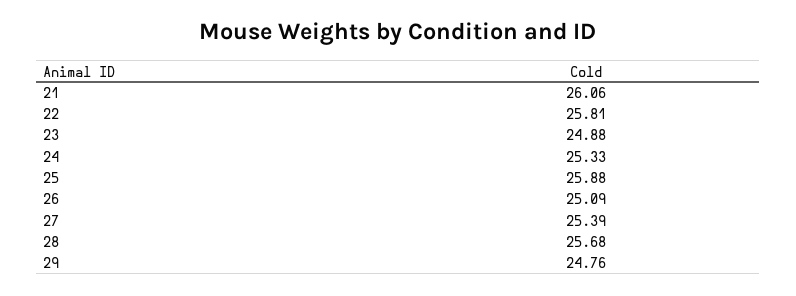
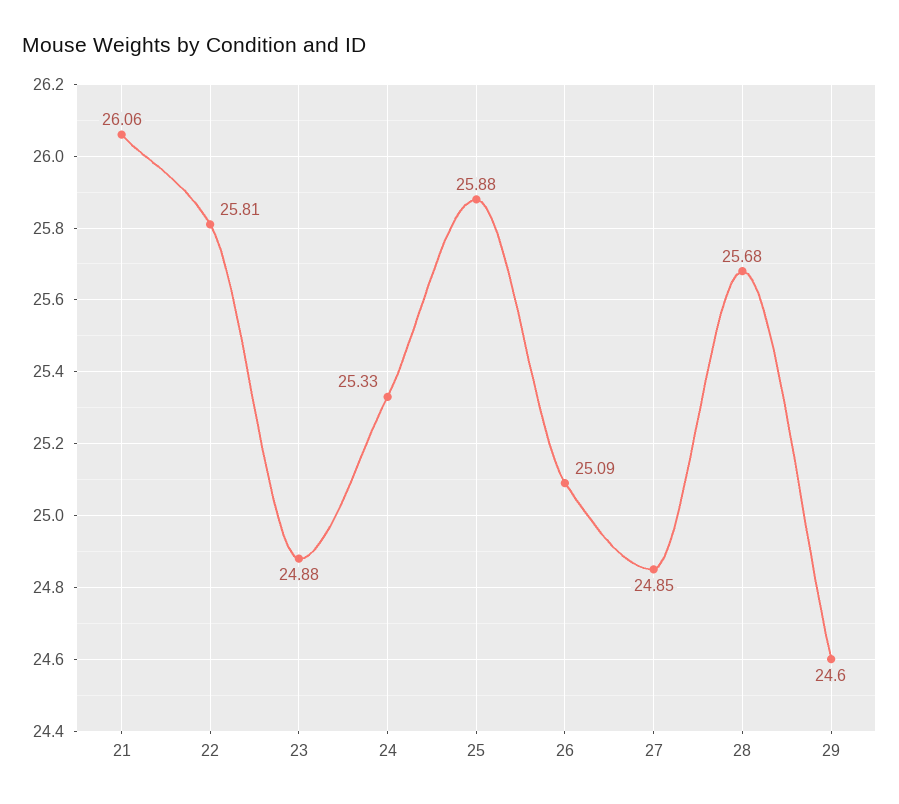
  {
    "21": 26.06,
    "22": 25.81,
    "23": 24.88,
    "24": 25.33,
    "25": 25.88,
    "26": 25.09,
-   "27": 25.39,
+   "27": 24.85,
    "28": 25.68,
-   "29": 24.76
+   "29": 24.6
  }

